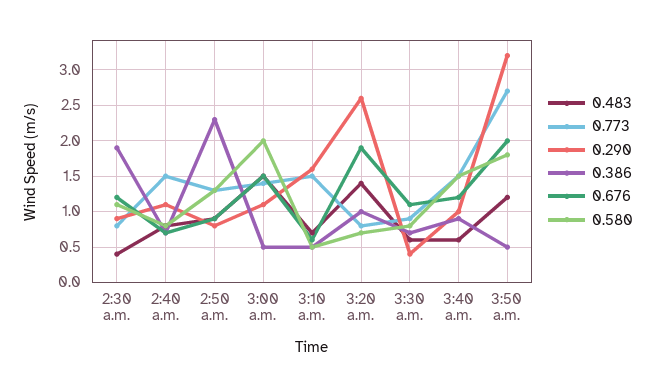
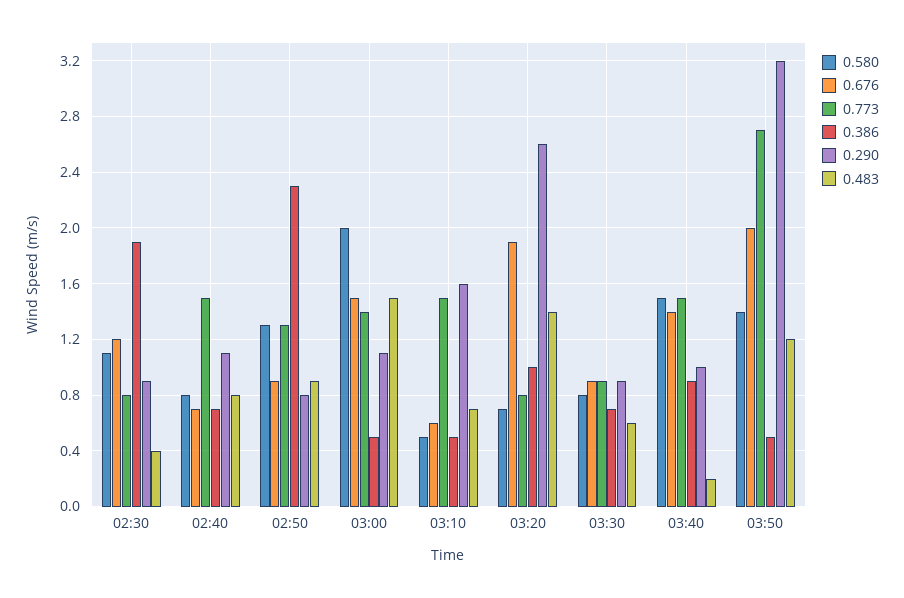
  {
    "0.483": {
      "2:30 a.m.": 0.4,
      "2:40 a.m.": 0.8,
      "2:50 a.m.": 0.9,
      "3:00 a.m.": 1.5,
      "3:10 a.m.": 0.7,
      "3:20 a.m.": 1.4,
      "3:30 a.m.": 0.6,
-     "3:40 a.m.": 0.6,
+     "3:40 a.m.": 0.2,
      "3:50 a.m.": 1.2
    },
    "0.773": {
      "2:30 a.m.": 0.8,
      "2:40 a.m.": 1.5,
      "2:50 a.m.": 1.3,
      "3:00 a.m.": 1.4,
      "3:10 a.m.": 1.5,
      "3:20 a.m.": 0.8,
      "3:30 a.m.": 0.9,
      "3:40 a.m.": 1.5,
      "3:50 a.m.": 2.7
    },
    "0.290": {
      "2:30 a.m.": 0.9,
      "2:40 a.m.": 1.1,
      "2:50 a.m.": 0.8,
      "3:00 a.m.": 1.1,
      "3:10 a.m.": 1.6,
      "3:20 a.m.": 2.6,
-     "3:30 a.m.": 0.4,
+     "3:30 a.m.": 0.9,
      "3:40 a.m.": 1,
      "3:50 a.m.": 3.2
    },
    "0.386": {
      "2:30 a.m.": 1.9,
      "2:40 a.m.": 0.7,
      "2:50 a.m.": 2.3,
      "3:00 a.m.": 0.5,
      "3:10 a.m.": 0.5,
      "3:20 a.m.": 1,
      "3:30 a.m.": 0.7,
      "3:40 a.m.": 0.9,
      "3:50 a.m.": 0.5
    },
    "0.676": {
      "2:30 a.m.": 1.2,
      "2:40 a.m.": 0.7,
      "2:50 a.m.": 0.9,
      "3:00 a.m.": 1.5,
      "3:10 a.m.": 0.6,
      "3:20 a.m.": 1.9,
-     "3:30 a.m.": 1.1,
+     "3:30 a.m.": 0.9,
-     "3:40 a.m.": 1.2,
+     "3:40 a.m.": 1.4,
      "3:50 a.m.": 2
    },
    "0.580": {
      "2:30 a.m.": 1.1,
      "2:40 a.m.": 0.8,
      "2:50 a.m.": 1.3,
      "3:00 a.m.": 2,
      "3:10 a.m.": 0.5,
      "3:20 a.m.": 0.7,
      "3:30 a.m.": 0.8,
      "3:40 a.m.": 1.5,
-     "3:50 a.m.": 1.8
+     "3:50 a.m.": 1.4
    }
  }

